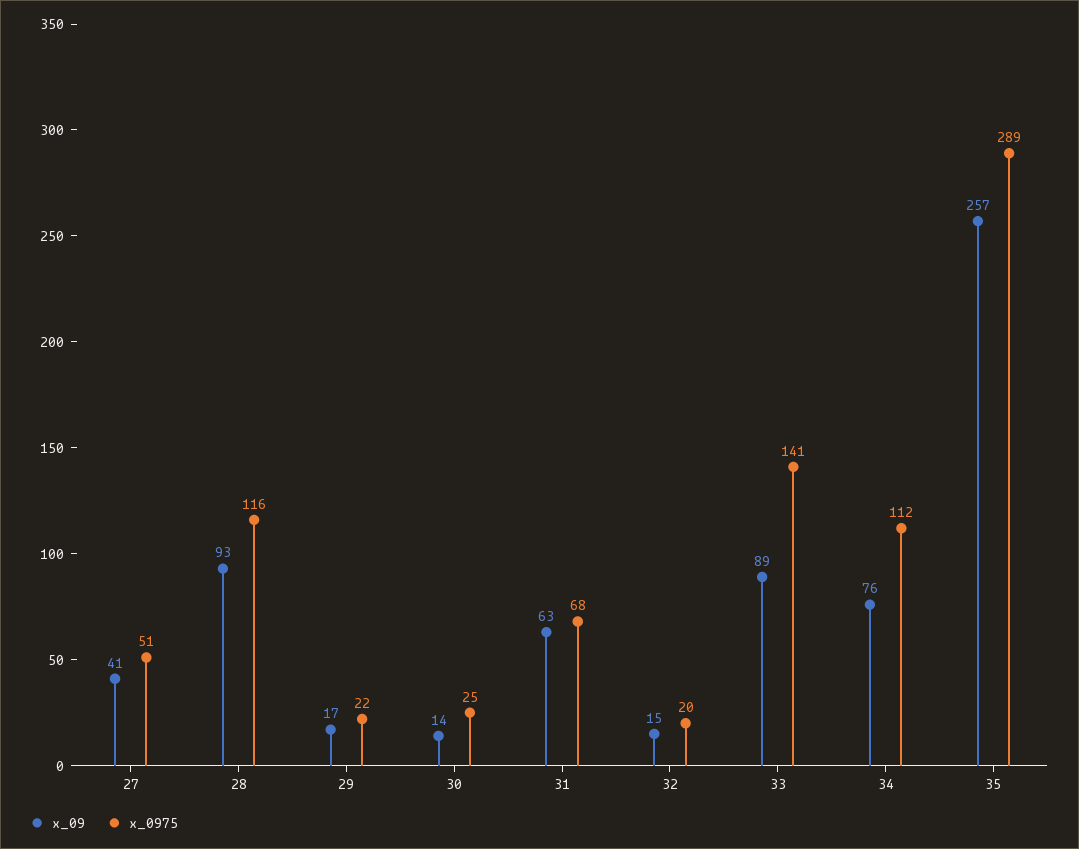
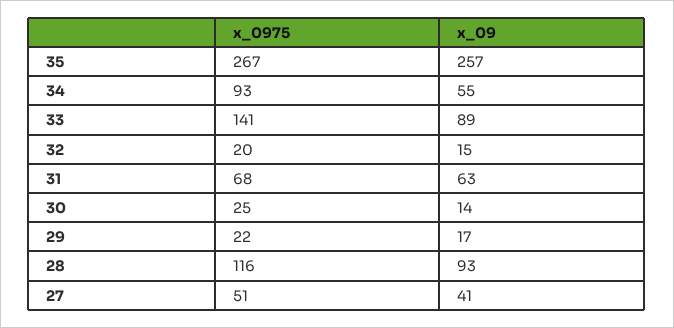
  {
    "x_09": {
      "27": 41,
      "28": 93,
      "29": 17,
      "30": 14,
      "31": 63,
      "32": 15,
      "33": 89,
-     "34": 76,
+     "34": 55,
      "35": 257
    },
    "x_0975": {
      "27": 51,
      "28": 116,
      "29": 22,
      "30": 25,
      "31": 68,
      "32": 20,
      "33": 141,
-     "34": 112,
+     "34": 93,
-     "35": 289
+     "35": 267
    }
  }

